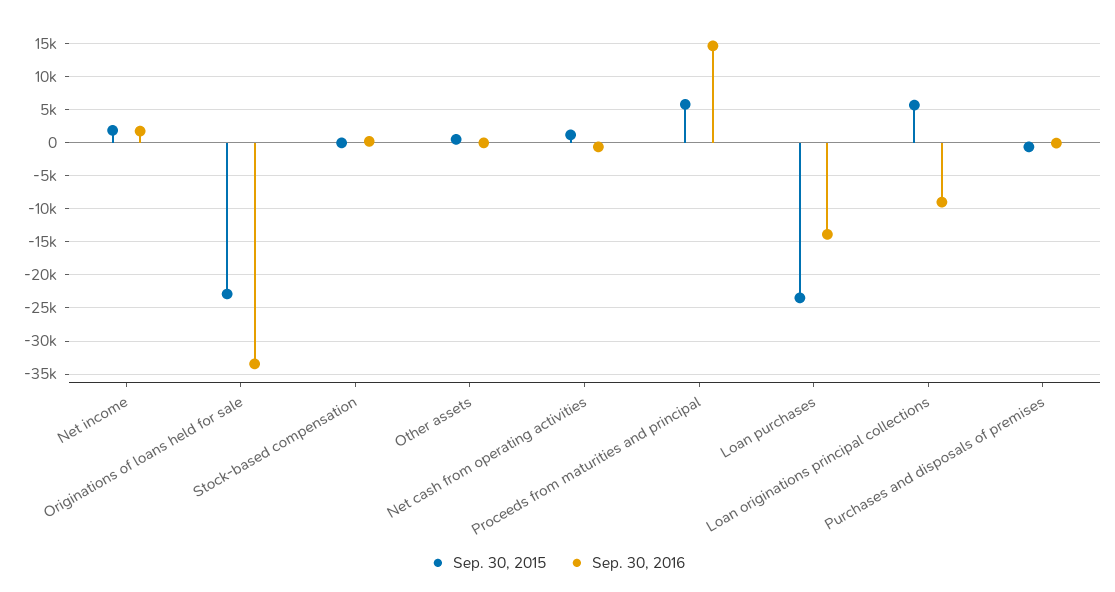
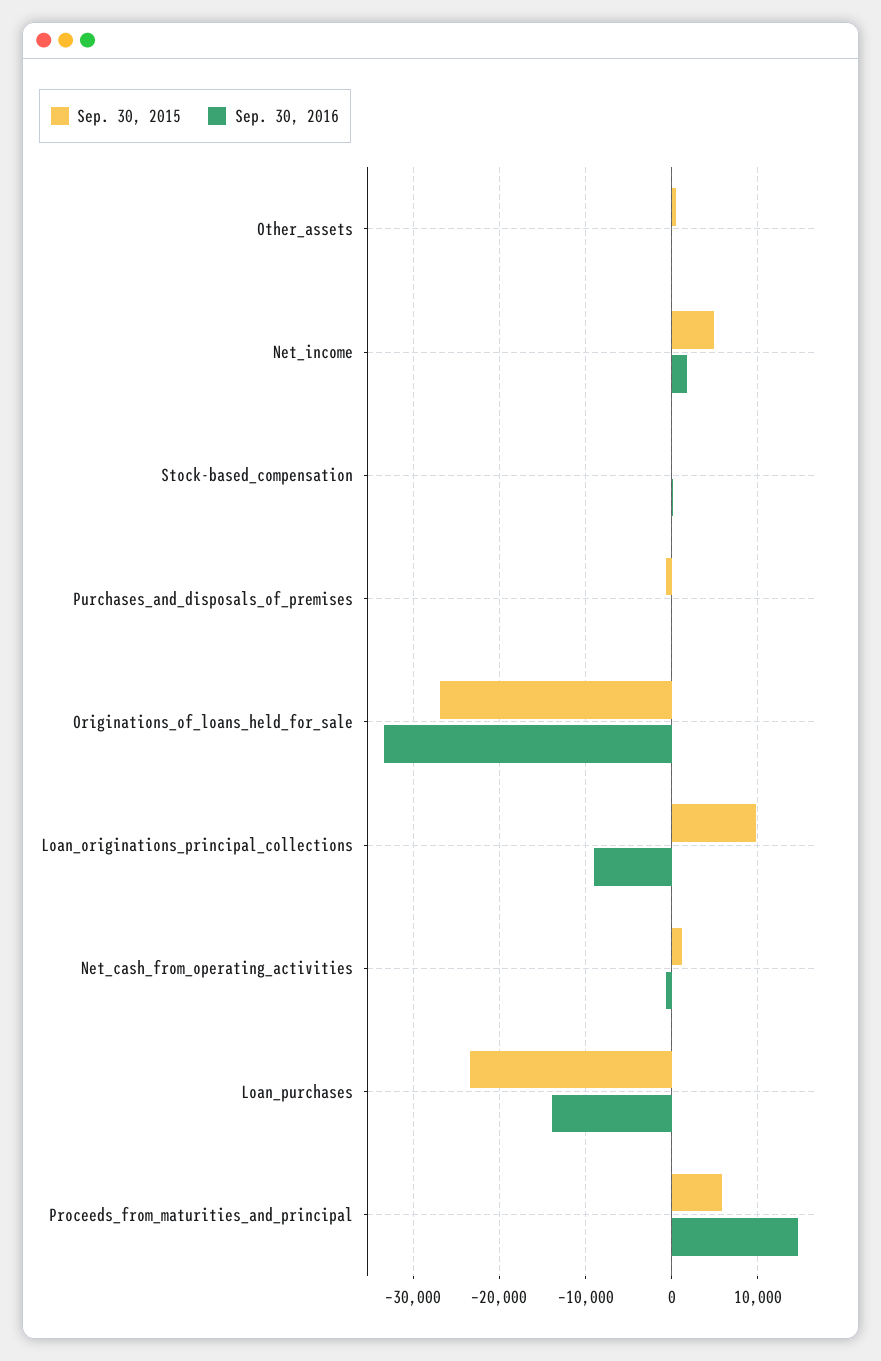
  {
    "Sep. 30, 2015": {
-     "Net income": 2000,
+     "Net income": 5000,
-     "Originations of loans held for sale": -23000,
+     "Originations of loans held for sale": -27000,
      "Stock-based compensation": 0,
      "Other assets": 1000,
      "Net cash from operating activities": 1000,
      "Proceeds from maturities and principal": 6000,
      "Loan purchases": -23000,
-     "Loan originations principal collections": 6000,
+     "Loan originations principal collections": 10000,
      "Purchases and disposals of premises": -1000
    },
    "Sep. 30, 2016": {
      "Net income": 2000,
      "Originations of loans held for sale": -33000,
      "Stock-based compensation": 0,
      "Other assets": 0,
      "Net cash from operating activities": -1000,
      "Proceeds from maturities and principal": 15000,
      "Loan purchases": -14000,
      "Loan originations principal collections": -9000,
      "Purchases and disposals of premises": 0
    }
  }

